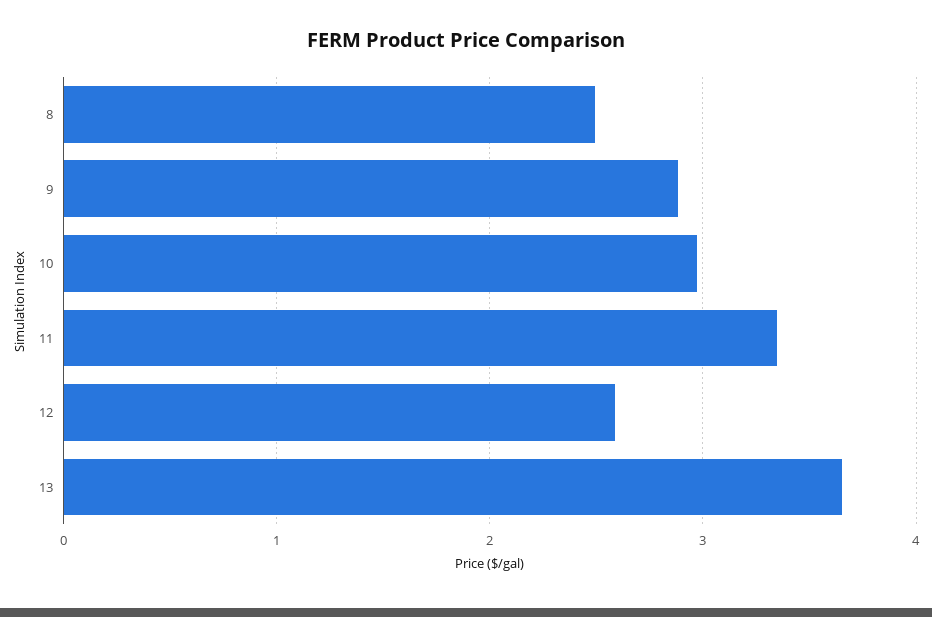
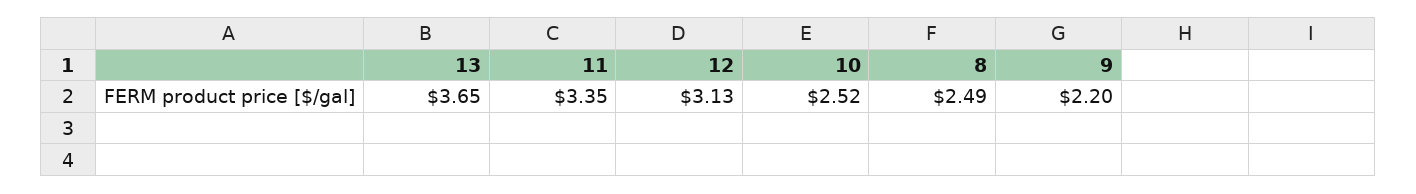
  {
    "8": 2.49,
-   "9": 2.9,
+   "9": 2.2,
-   "10": 3,
+   "10": 2.52,
    "11": 3.35,
-   "12": 2.6,
+   "12": 3.13,
    "13": 3.65
  }

